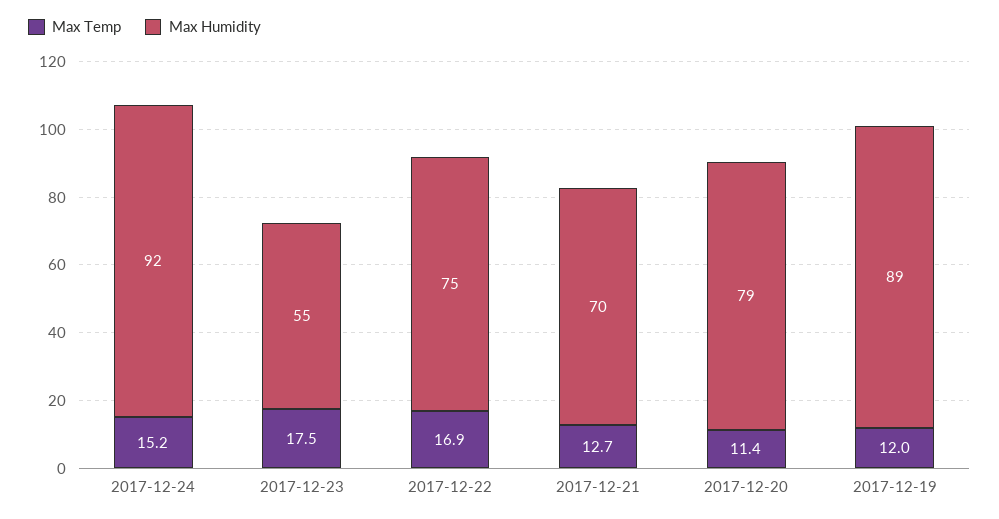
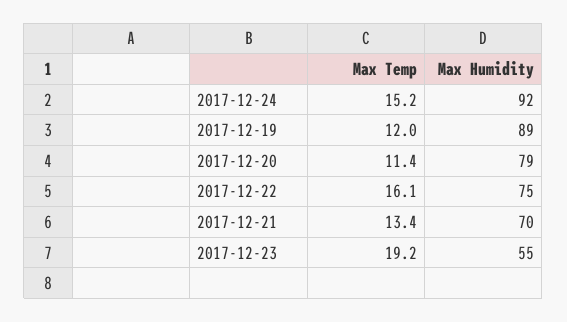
  {
    "Max Temp": {
      "2017-12-24": 15.2,
-     "2017-12-23": 17.5,
+     "2017-12-23": 19.2,
-     "2017-12-22": 16.9,
+     "2017-12-22": 16.1,
-     "2017-12-21": 12.7,
+     "2017-12-21": 13.4,
      "2017-12-20": 11.4,
      "2017-12-19": 12
    },
    "Max Humidity": {
      "2017-12-24": 92,
      "2017-12-23": 55,
      "2017-12-22": 75,
      "2017-12-21": 70,
      "2017-12-20": 79,
      "2017-12-19": 89
    }
  }

